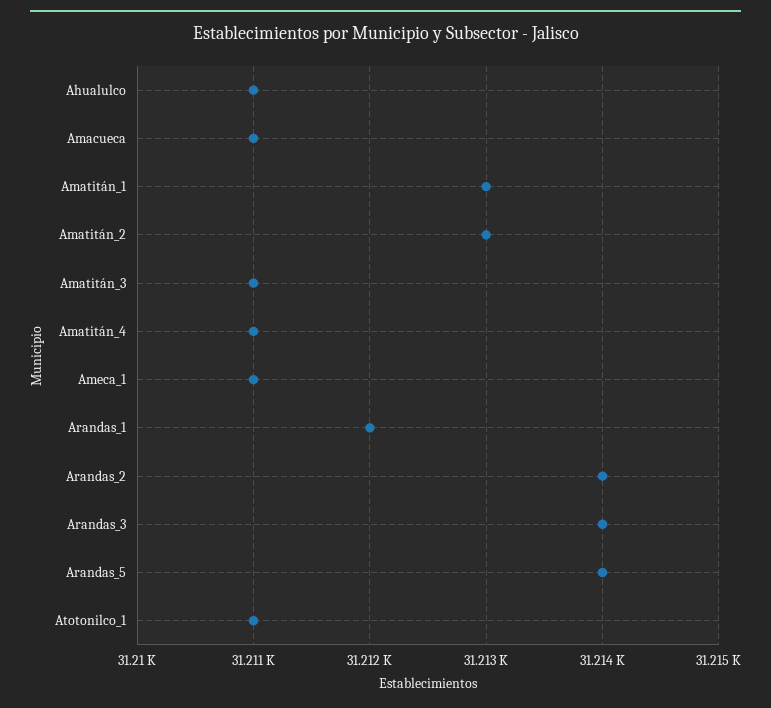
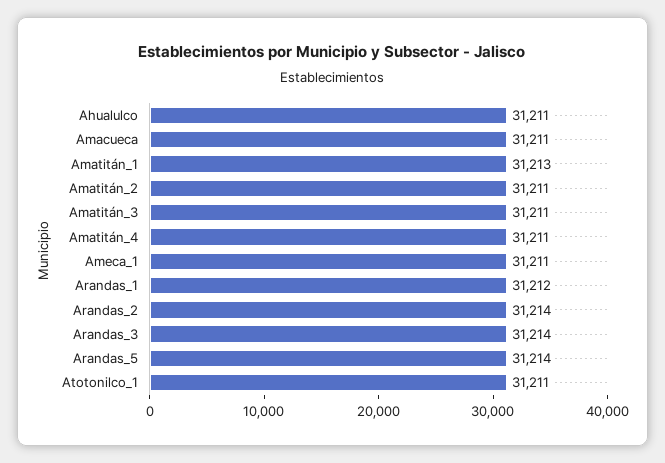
  {
    "Ahualulco": 31211,
    "Amacueca": 31211,
    "Amatitán_1": 31213,
-   "Amatitán_2": 31213,
+   "Amatitán_2": 31211,
    "Amatitán_3": 31211,
    "Amatitán_4": 31211,
    "Ameca_1": 31211,
    "Arandas_1": 31212,
    "Arandas_2": 31214,
    "Arandas_3": 31214,
    "Arandas_5": 31214,
    "Atotonilco_1": 31211
  }

